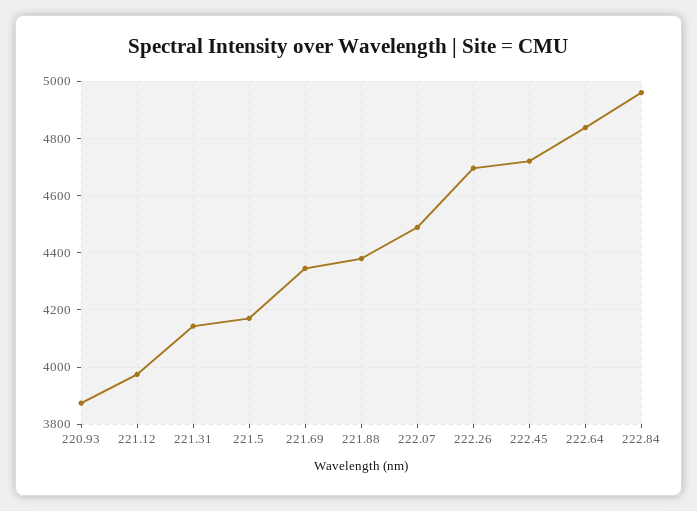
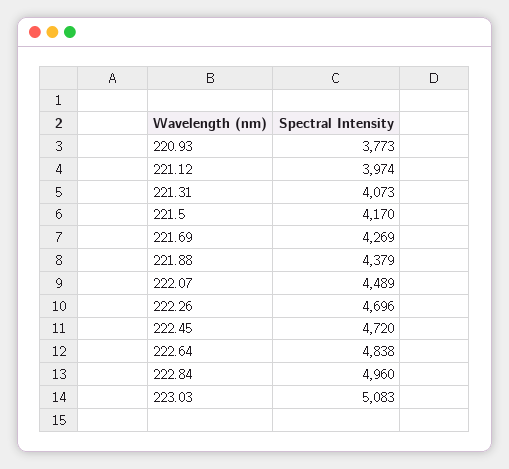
  {
-   "220.93": 3875,
+   "220.93": 3773,
    "221.12": 3974,
-   "221.31": 4150,
+   "221.31": 4073,
    "221.5": 4170,
-   "221.69": 4350,
+   "221.69": 4269,
    "221.88": 4379,
    "222.07": 4489,
    "222.26": 4696,
    "222.45": 4720,
    "222.64": 4838,
-   "222.84": 4960
+   "222.84": 4960,
+   "223.03": 5083
  }

